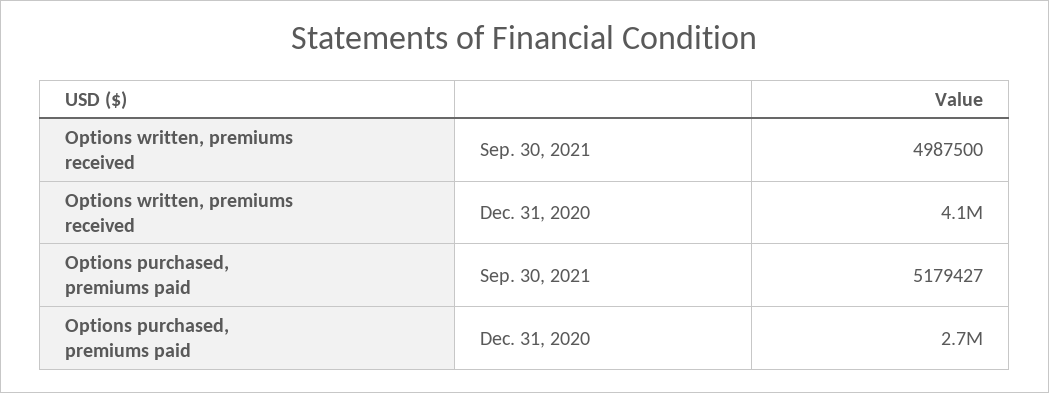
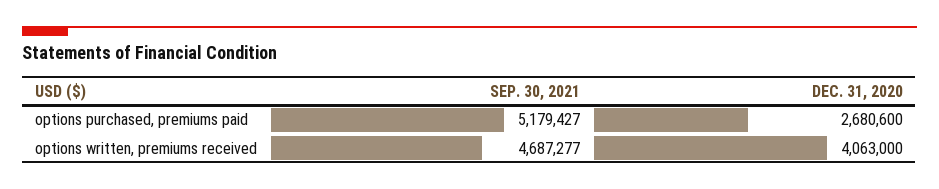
  {
    "Options written, premiums received": {
-     "Sep. 30, 2021": 4987500,
+     "Sep. 30, 2021": 4687277,
      "Dec. 31, 2020": 4063000
    },
    "Options purchased, premiums paid": {
      "Sep. 30, 2021": 5179427,
      "Dec. 31, 2020": 2680600
    }
  }

